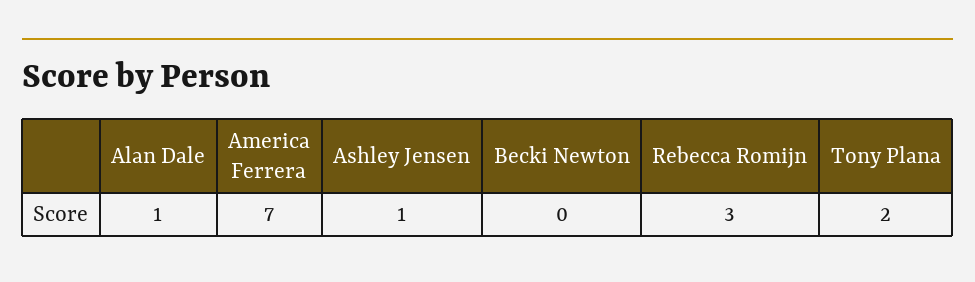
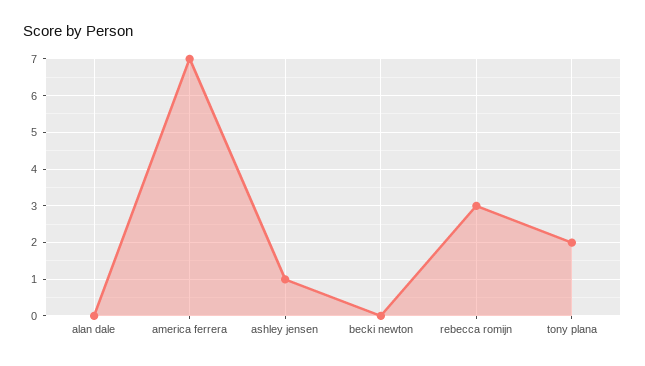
  {
-   "Alan Dale": 1,
+   "Alan Dale": 0,
    "America Ferrera": 7,
    "Ashley Jensen": 1,
    "Becki Newton": 0,
    "Rebecca Romijn": 3,
    "Tony Plana": 2
  }

